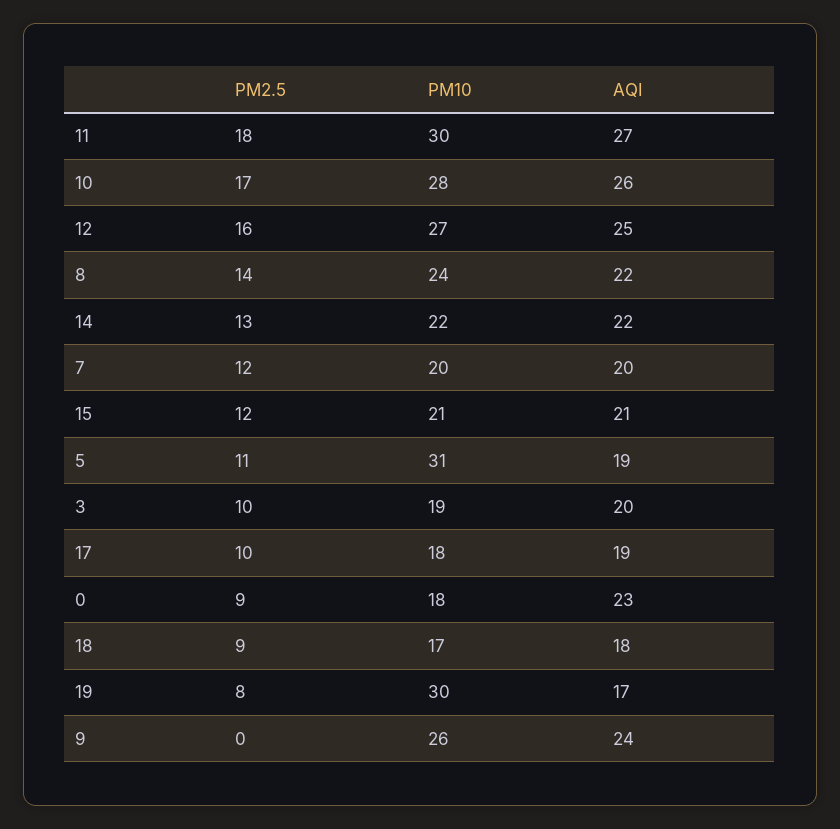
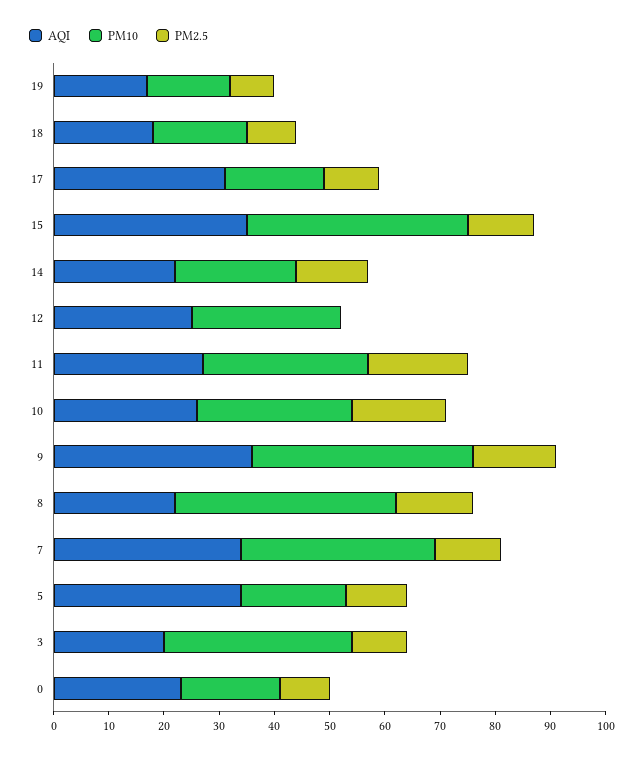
  {
    "PM2.5": {
      "11": 18,
      "10": 17,
-     "12": 16,
+     "12": 0,
      "8": 14,
      "14": 13,
      "7": 12,
      "15": 12,
      "5": 11,
      "3": 10,
      "17": 10,
      "0": 9,
      "18": 9,
      "19": 8,
-     "9": 0
+     "9": 15
    },
    "PM10": {
      "11": 30,
      "10": 28,
      "12": 27,
-     "8": 24,
+     "8": 40,
      "14": 22,
-     "7": 20,
+     "7": 35,
-     "15": 21,
+     "15": 40,
-     "5": 31,
+     "5": 20,
-     "3": 19,
+     "3": 35,
      "17": 18,
      "0": 18,
      "18": 17,
-     "19": 30,
+     "19": 15,
-     "9": 26
+     "9": 40
    },
    "AQI": {
      "11": 27,
      "10": 26,
      "12": 25,
      "8": 22,
      "14": 22,
-     "7": 20,
+     "7": 35,
-     "15": 21,
+     "15": 35,
-     "5": 19,
+     "5": 35,
      "3": 20,
-     "17": 19,
+     "17": 30,
      "0": 23,
      "18": 18,
      "19": 17,
-     "9": 24
+     "9": 35
    }
  }

